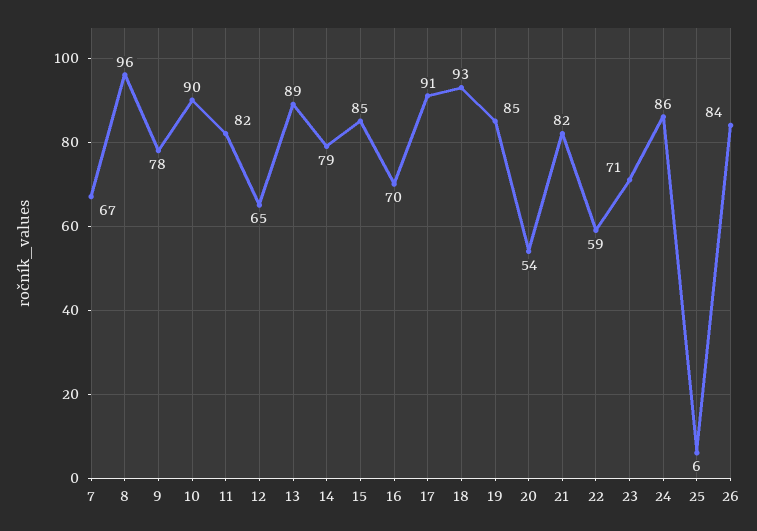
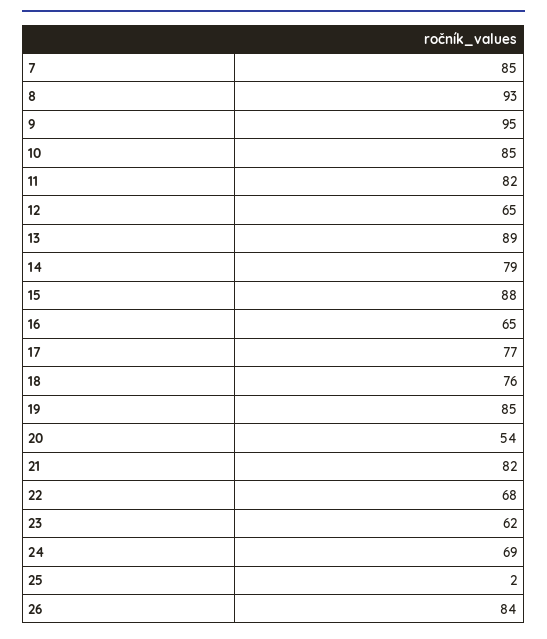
  {
-   "7": 67,
+   "7": 85,
-   "8": 96,
+   "8": 93,
-   "9": 78,
+   "9": 95,
-   "10": 90,
+   "10": 85,
    "11": 82,
    "12": 65,
    "13": 89,
    "14": 79,
-   "15": 85,
+   "15": 88,
-   "16": 70,
+   "16": 65,
-   "17": 91,
+   "17": 77,
-   "18": 93,
+   "18": 76,
    "19": 85,
    "20": 54,
    "21": 82,
-   "22": 59,
+   "22": 68,
-   "23": 71,
+   "23": 62,
-   "24": 86,
+   "24": 69,
-   "25": 6,
+   "25": 2,
    "26": 84
  }

